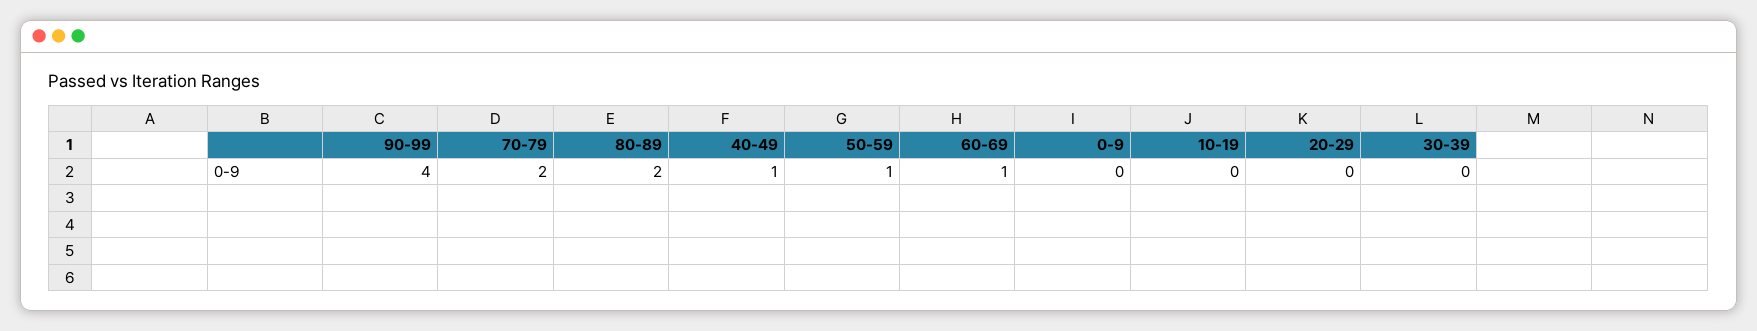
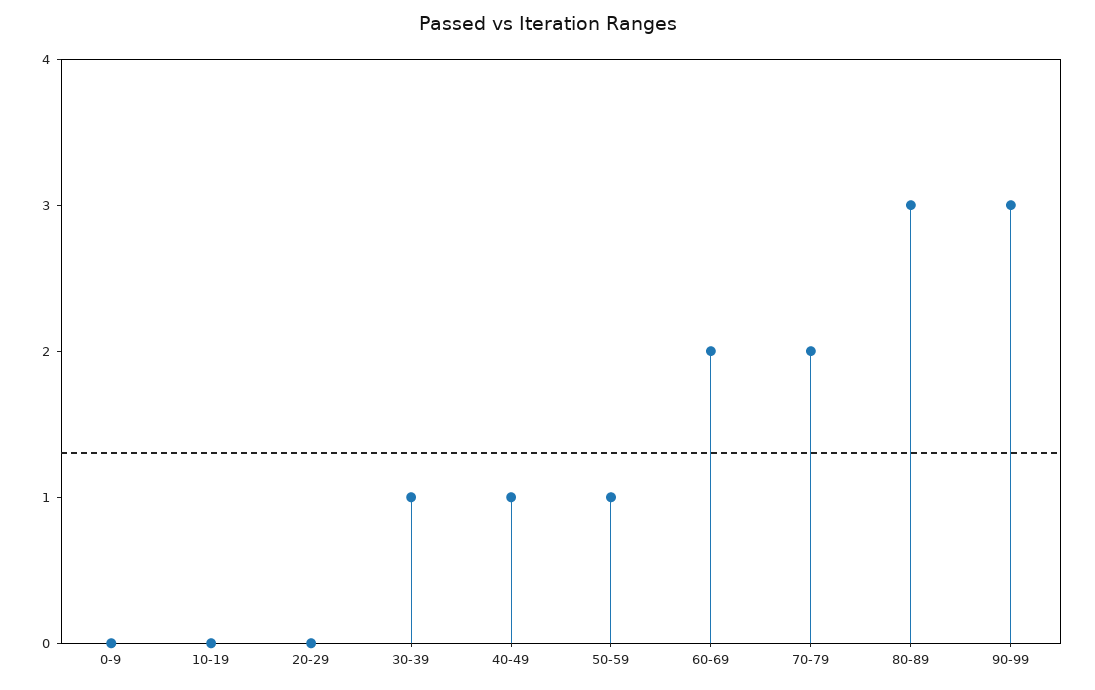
  {
-   "90-99": 4,
+   "90-99": 3,
    "70-79": 2,
-   "80-89": 2,
+   "80-89": 3,
    "40-49": 1,
    "50-59": 1,
-   "60-69": 1,
+   "60-69": 2,
    "0-9": 0,
    "10-19": 0,
    "20-29": 0,
-   "30-39": 0
+   "30-39": 1
  }

